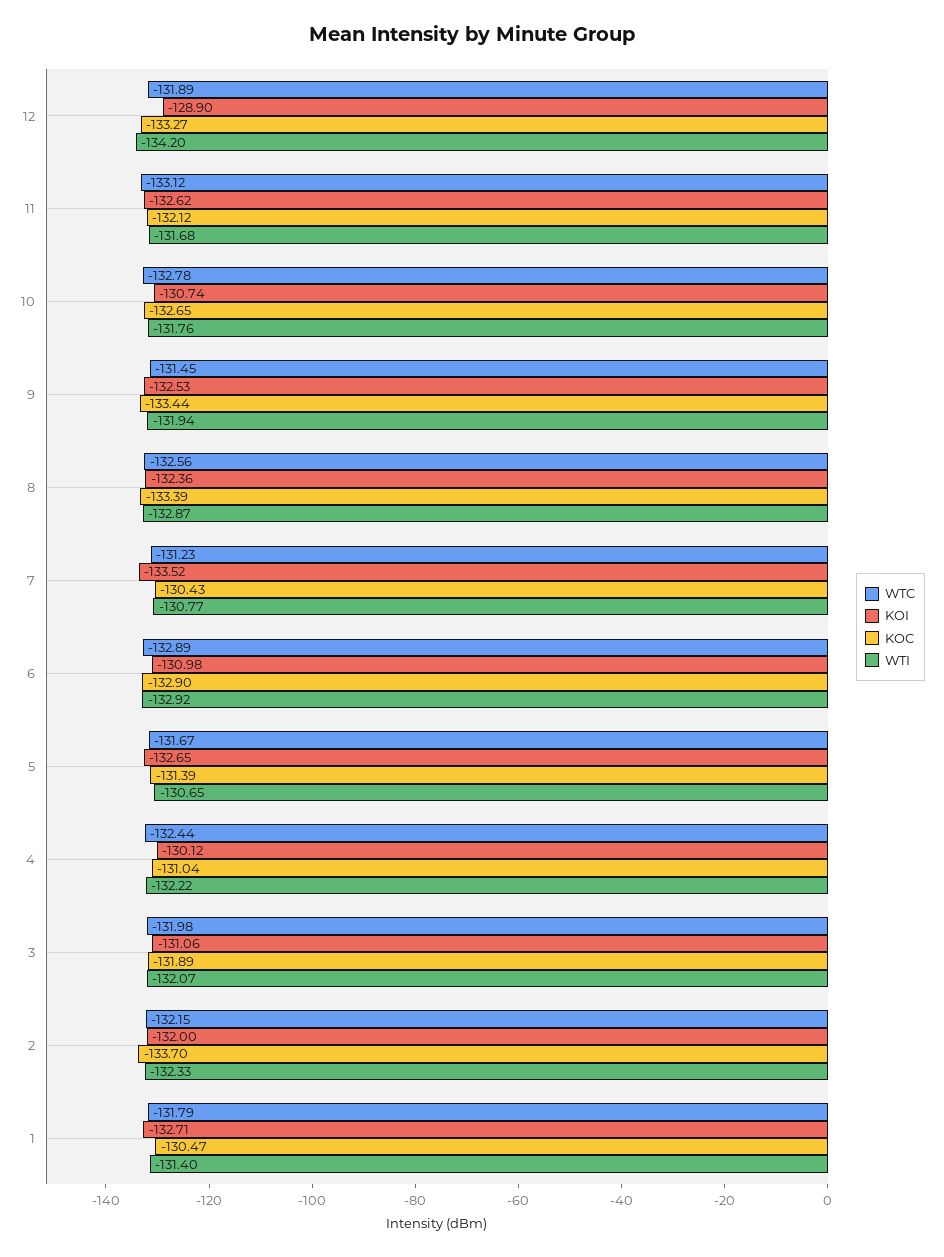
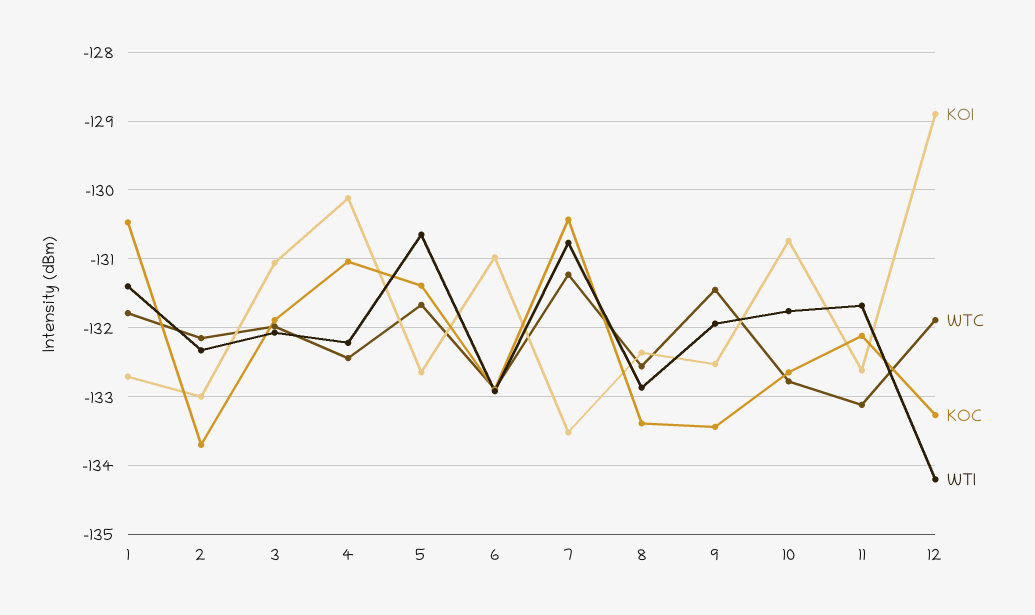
  {
    "WTC": {
      "12": -131.89,
      "11": -133.12,
      "10": -132.78,
      "9": -131.45,
      "8": -132.56,
      "7": -131.23,
      "6": -132.89,
      "5": -131.67,
      "4": -132.44,
      "3": -131.98,
      "2": -132.15,
      "1": -131.79
    },
    "KOI": {
      "12": -128.9,
      "11": -132.62,
      "10": -130.74,
      "9": -132.53,
      "8": -132.36,
      "7": -133.52,
      "6": -130.98,
      "5": -132.65,
      "4": -130.12,
      "3": -131.06,
-     "2": -132,
+     "2": -133,
      "1": -132.71
    },
    "KOC": {
      "12": -133.27,
      "11": -132.12,
      "10": -132.65,
      "9": -133.44,
      "8": -133.39,
      "7": -130.43,
      "6": -132.9,
      "5": -131.39,
      "4": -131.04,
      "3": -131.89,
      "2": -133.7,
      "1": -130.47
    },
    "WTI": {
      "12": -134.2,
      "11": -131.68,
      "10": -131.76,
      "9": -131.94,
      "8": -132.87,
      "7": -130.77,
      "6": -132.92,
      "5": -130.65,
      "4": -132.22,
      "3": -132.07,
      "2": -132.33,
      "1": -131.4
    }
  }

